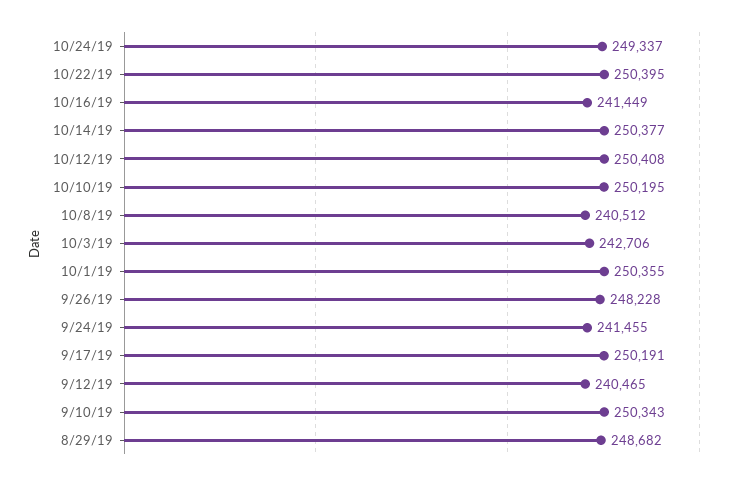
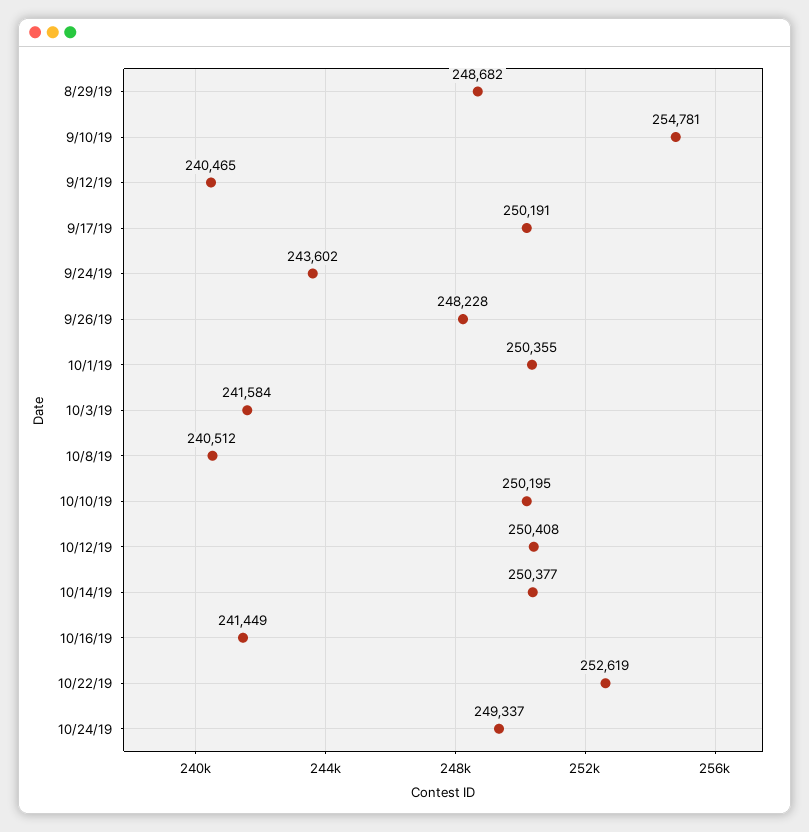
  {
    "10/24/19": 249337,
-   "10/22/19": 250395,
+   "10/22/19": 252619,
    "10/16/19": 241449,
    "10/14/19": 250377,
    "10/12/19": 250408,
    "10/10/19": 250195,
    "10/8/19": 240512,
-   "10/3/19": 242706,
+   "10/3/19": 241584,
    "10/1/19": 250355,
    "9/26/19": 248228,
-   "9/24/19": 241455,
+   "9/24/19": 243602,
    "9/17/19": 250191,
    "9/12/19": 240465,
-   "9/10/19": 250343,
+   "9/10/19": 254781,
    "8/29/19": 248682
  }

